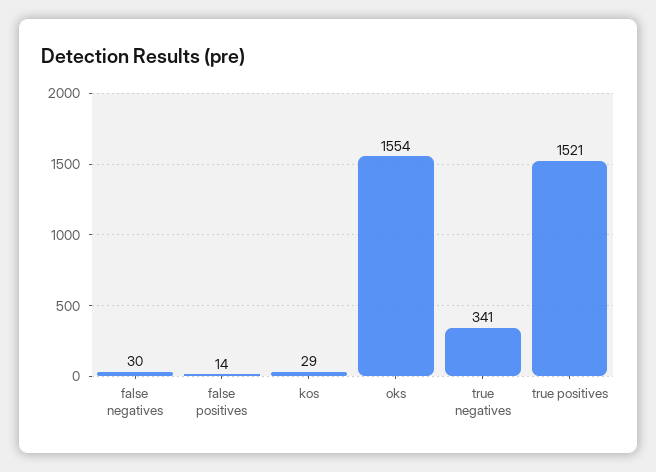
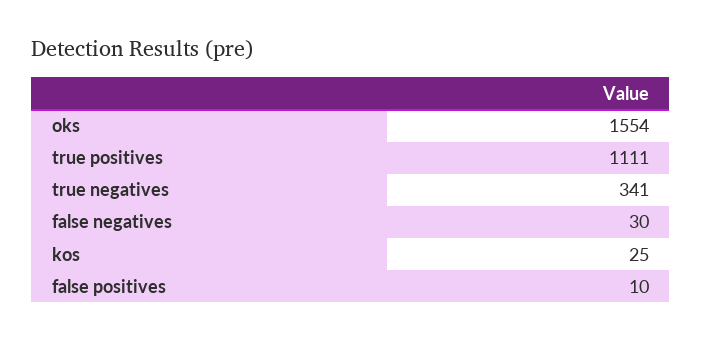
  {
    "false negatives": 30,
-   "false positives": 14,
+   "false positives": 10,
-   "kos": 29,
+   "kos": 25,
    "oks": 1554,
    "true negatives": 341,
-   "true positives": 1521
+   "true positives": 1111
  }

